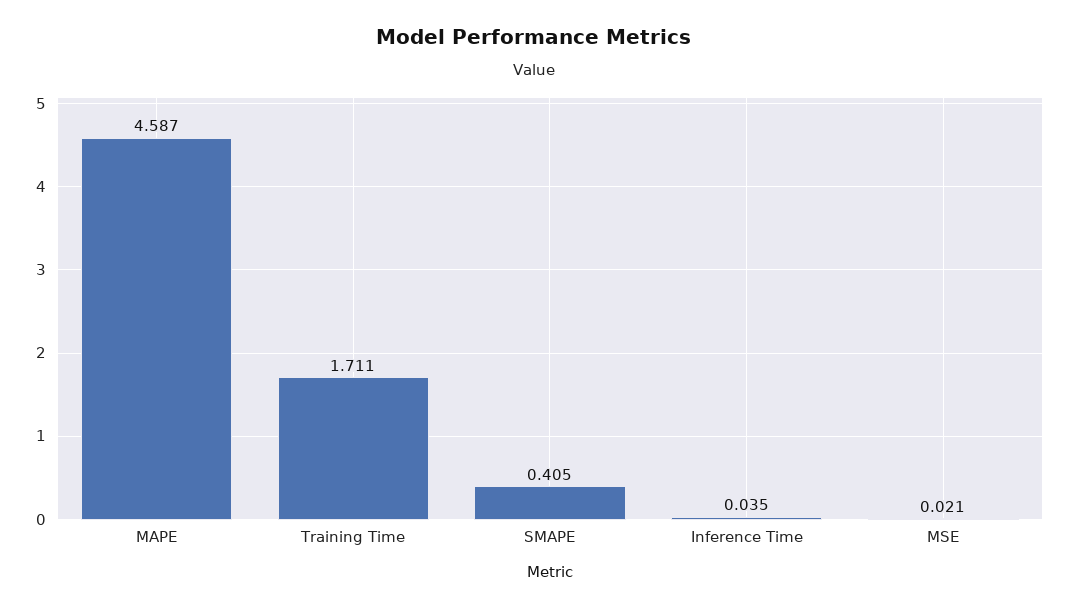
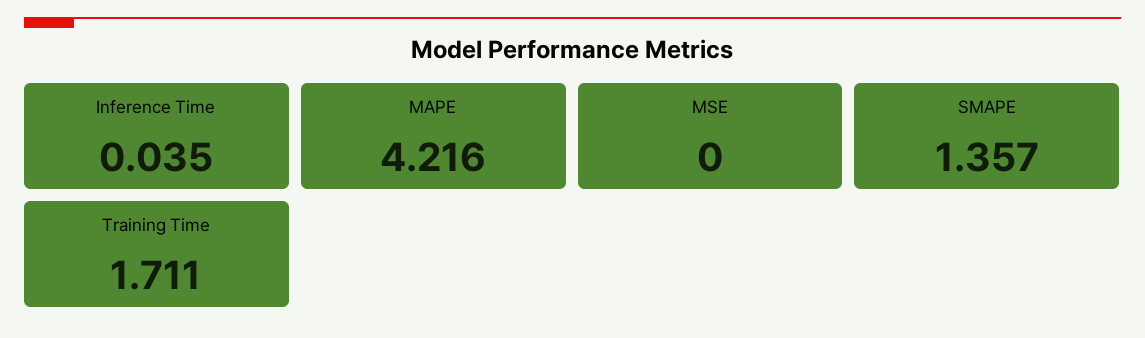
  {
-   "MAPE": 4.587,
+   "MAPE": 4.216,
    "Training Time": 1.711,
-   "SMAPE": 0.405,
+   "SMAPE": 1.357,
    "Inference Time": 0.035,
-   "MSE": 0.021
+   "MSE": 0
  }

